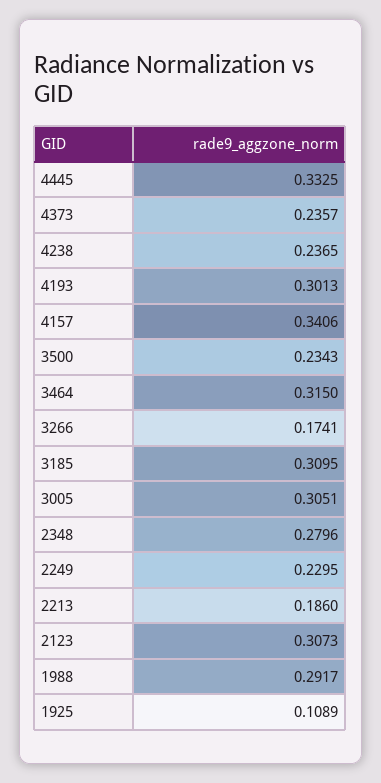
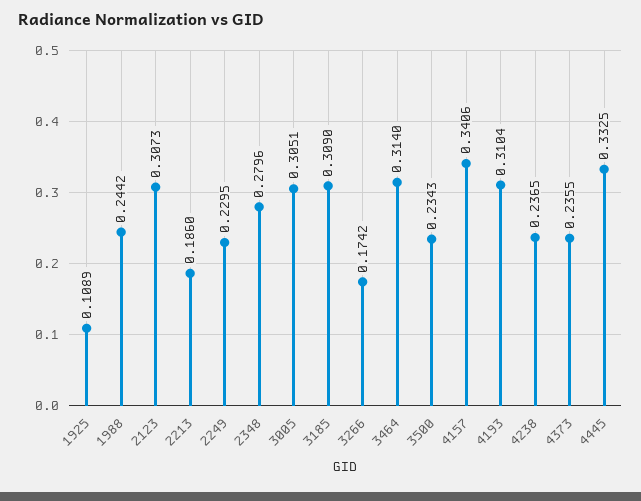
  {
    "4445": 0.3325,
-   "4373": 0.2357,
+   "4373": 0.2355,
    "4238": 0.2365,
-   "4193": 0.3013,
+   "4193": 0.3104,
    "4157": 0.3406,
    "3500": 0.2343,
-   "3464": 0.315,
+   "3464": 0.314,
-   "3266": 0.1741,
+   "3266": 0.1742,
-   "3185": 0.3095,
+   "3185": 0.309,
    "3005": 0.3051,
    "2348": 0.2796,
    "2249": 0.2295,
    "2213": 0.186,
    "2123": 0.3073,
-   "1988": 0.2917,
+   "1988": 0.2442,
    "1925": 0.1089
  }

